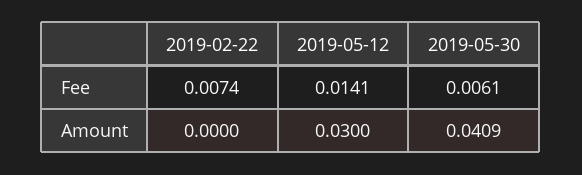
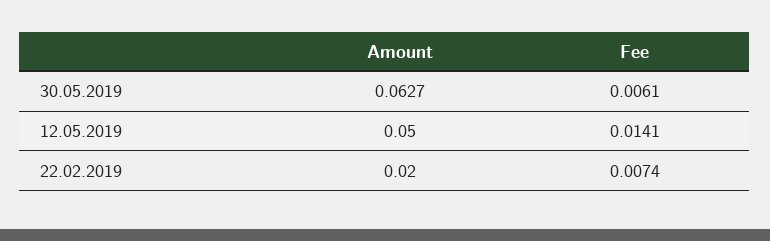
  {
    "2019-02-22": {
      "Fee": 0.0074,
-     "Amount": 0
+     "Amount": 0.02
    },
    "2019-05-12": {
      "Fee": 0.0141,
-     "Amount": 0.03
+     "Amount": 0.05
    },
    "2019-05-30": {
      "Fee": 0.0061,
-     "Amount": 0.0409
+     "Amount": 0.0627
    }
  }

